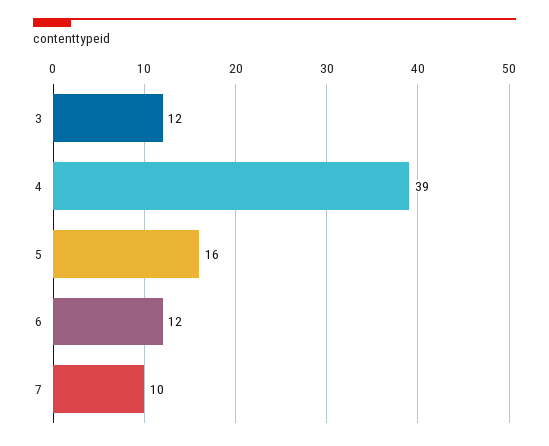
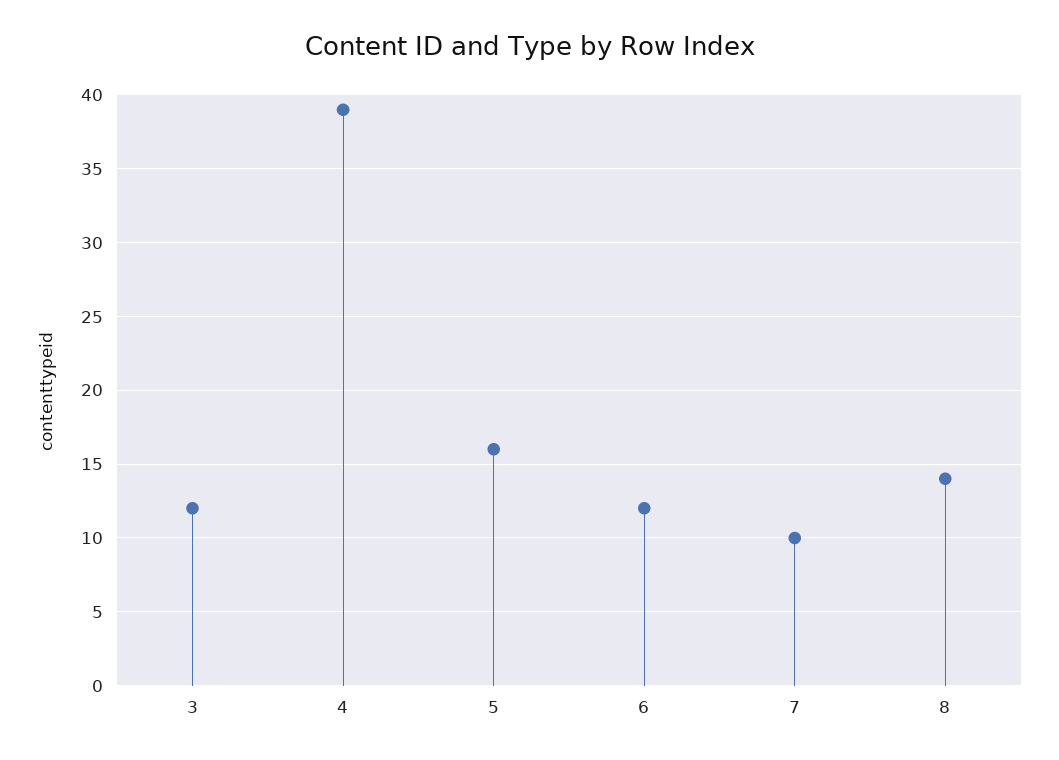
  {
    "3": 12,
    "4": 39,
    "5": 16,
    "6": 12,
-   "7": 10
+   "7": 10,
+   "8": 14
  }

